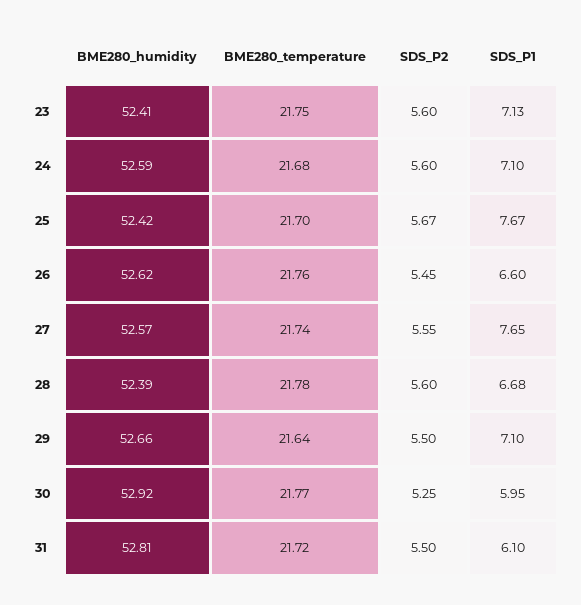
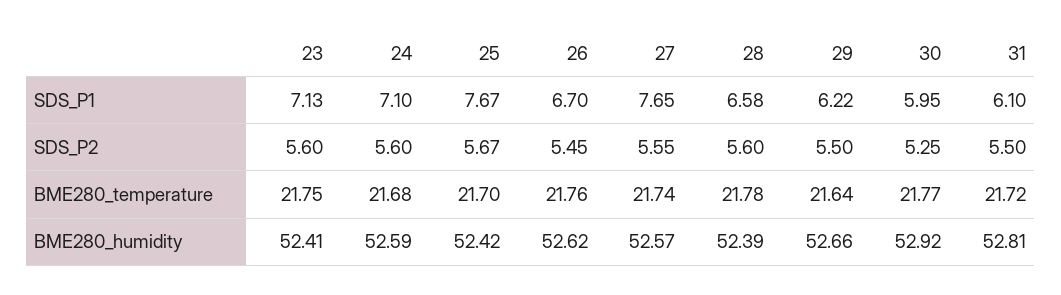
  {
    "BME280_humidity": {
      "23": 52.41,
      "24": 52.59,
      "25": 52.42,
      "26": 52.62,
      "27": 52.57,
      "28": 52.39,
      "29": 52.66,
      "30": 52.92,
      "31": 52.81
    },
    "BME280_temperature": {
      "23": 21.75,
      "24": 21.68,
      "25": 21.7,
      "26": 21.76,
      "27": 21.74,
      "28": 21.78,
      "29": 21.64,
      "30": 21.77,
      "31": 21.72
    },
    "SDS_P2": {
      "23": 5.6,
      "24": 5.6,
      "25": 5.67,
      "26": 5.45,
      "27": 5.55,
      "28": 5.6,
      "29": 5.5,
      "30": 5.25,
      "31": 5.5
    },
    "SDS_P1": {
      "23": 7.13,
      "24": 7.1,
      "25": 7.67,
-     "26": 6.6,
+     "26": 6.7,
      "27": 7.65,
-     "28": 6.68,
+     "28": 6.58,
-     "29": 7.1,
+     "29": 6.22,
      "30": 5.95,
      "31": 6.1
    }
  }

